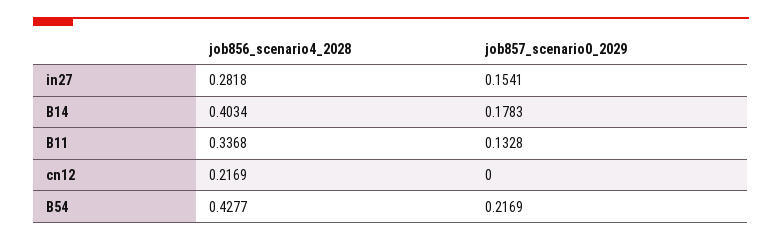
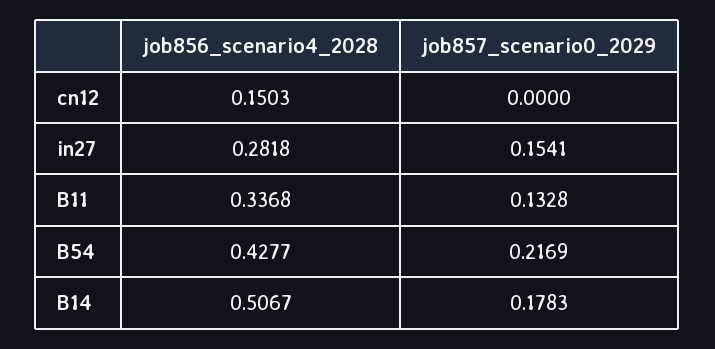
  {
    "job856_scenario4_2028": {
      "in27": 0.2818,
-     "B14": 0.4034,
+     "B14": 0.5067,
      "B11": 0.3368,
-     "cn12": 0.2169,
+     "cn12": 0.1503,
      "B54": 0.4277
    },
    "job857_scenario0_2029": {
      "in27": 0.1541,
      "B14": 0.1783,
      "B11": 0.1328,
      "cn12": 0,
      "B54": 0.2169
    }
  }

